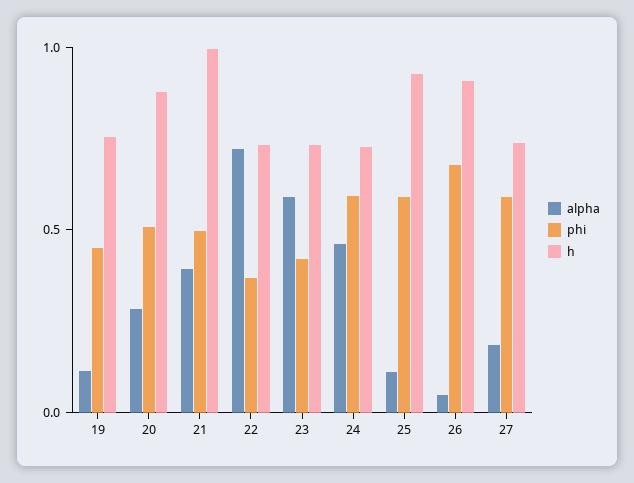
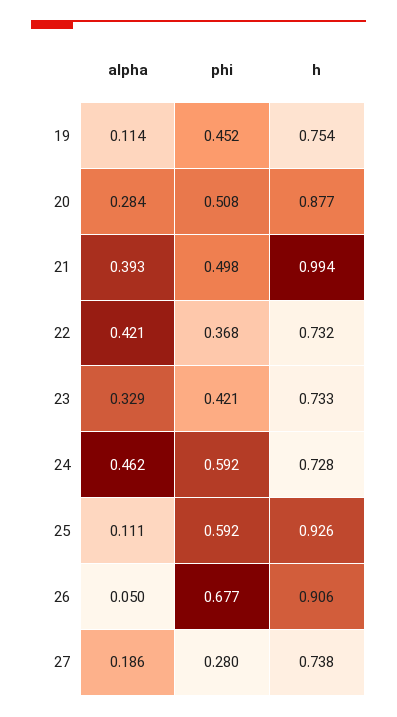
  {
    "alpha": {
      "19": 0.114,
      "20": 0.284,
      "21": 0.393,
-     "22": 0.7,
+     "22": 0.421,
-     "23": 0.6,
+     "23": 0.329,
      "24": 0.462,
      "25": 0.111,
      "26": 0.05,
      "27": 0.186
    },
    "phi": {
      "19": 0.452,
      "20": 0.508,
      "21": 0.498,
      "22": 0.368,
      "23": 0.421,
      "24": 0.592,
      "25": 0.592,
      "26": 0.677,
-     "27": 0.6
+     "27": 0.28
    },
    "h": {
      "19": 0.754,
      "20": 0.877,
      "21": 0.994,
      "22": 0.732,
      "23": 0.733,
      "24": 0.728,
      "25": 0.926,
      "26": 0.906,
      "27": 0.738
    }
  }

